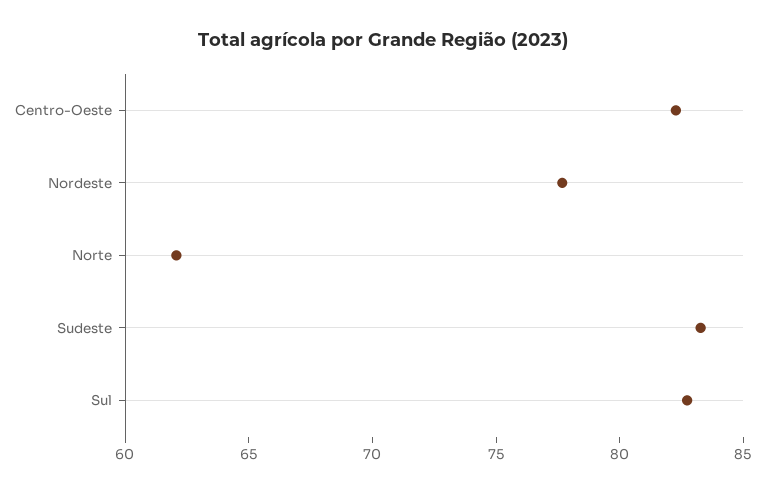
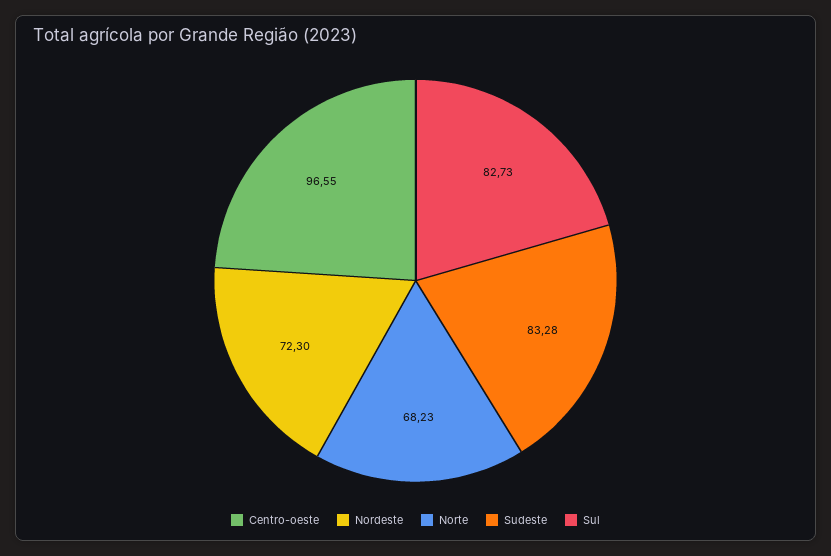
  {
-   "Centro-Oeste": 82,
+   "Centro-Oeste": 96.55,
-   "Nordeste": 78,
+   "Nordeste": 72.3,
-   "Norte": 62,
+   "Norte": 68.23,
    "Sudeste": 83.28,
    "Sul": 82.73
  }

